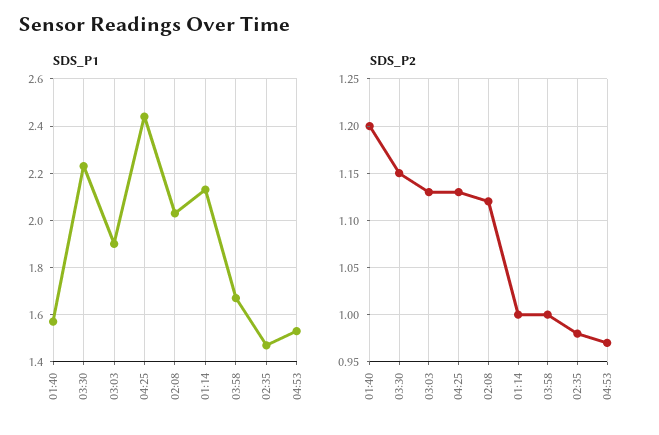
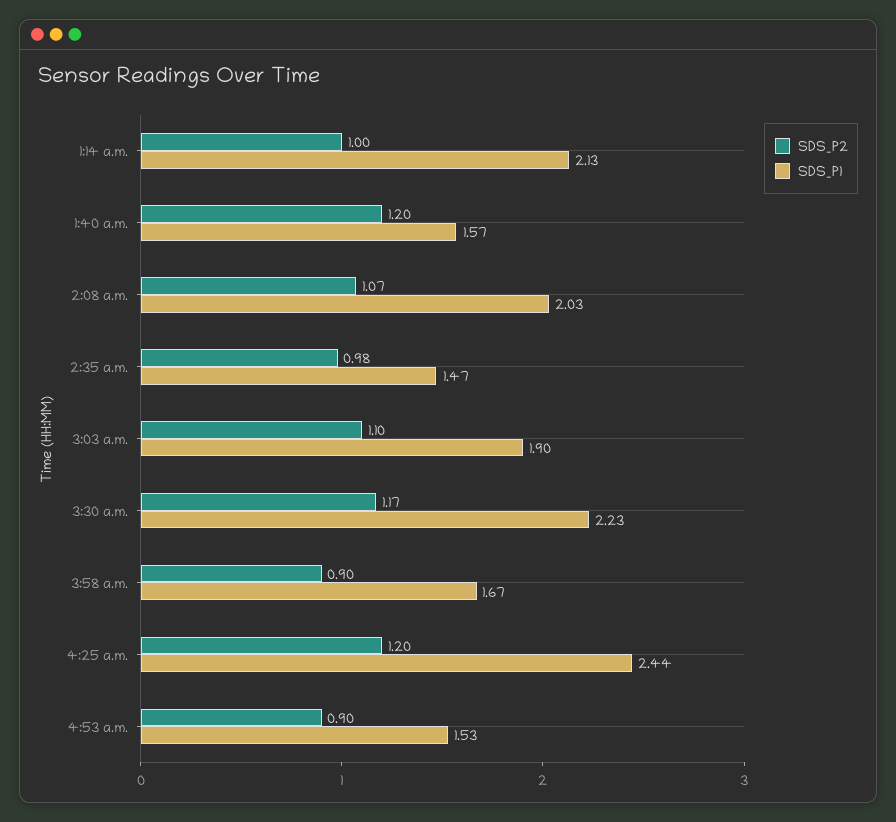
  {
    "SDS_P1": {
      "01:40": 1.57,
      "03:30": 2.23,
      "03:03": 1.9,
      "04:25": 2.44,
      "02:08": 2.03,
      "01:14": 2.13,
      "03:58": 1.67,
      "02:35": 1.47,
      "04:53": 1.53
    },
    "SDS_P2": {
      "01:40": 1.2,
-     "03:30": 1.15,
+     "03:30": 1.17,
-     "03:03": 1.13,
+     "03:03": 1.1,
-     "04:25": 1.13,
+     "04:25": 1.2,
-     "02:08": 1.12,
+     "02:08": 1.07,
      "01:14": 1,
-     "03:58": 1,
+     "03:58": 0.9,
      "02:35": 0.98,
-     "04:53": 0.97
+     "04:53": 0.9
    }
  }

